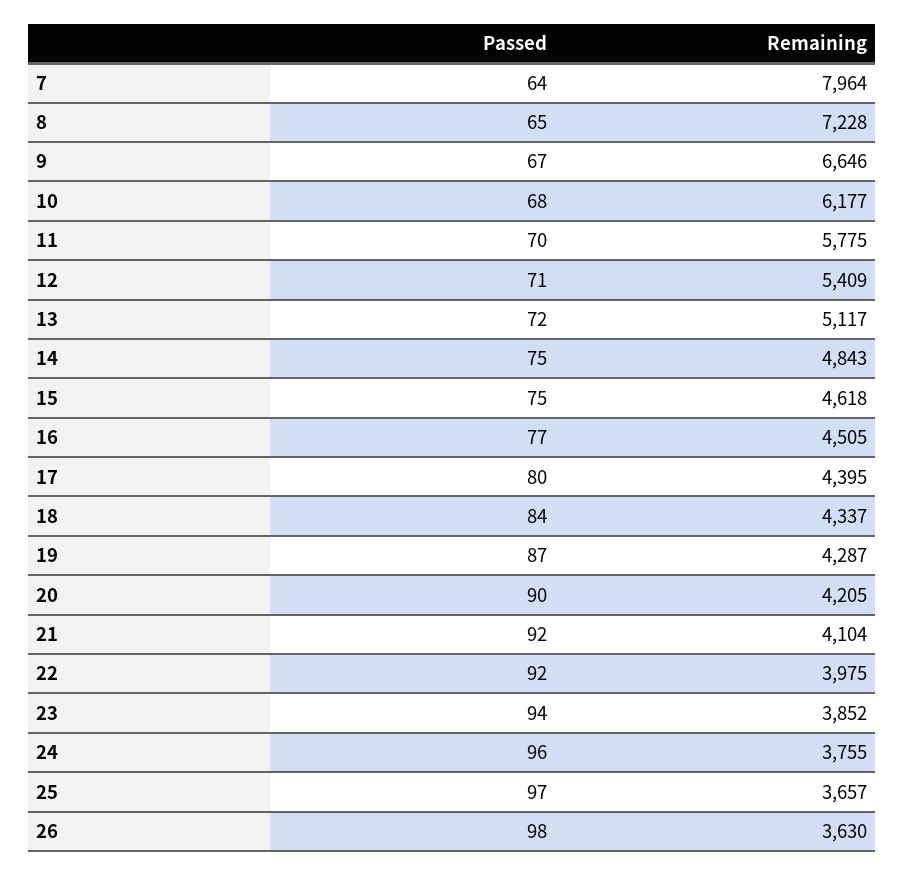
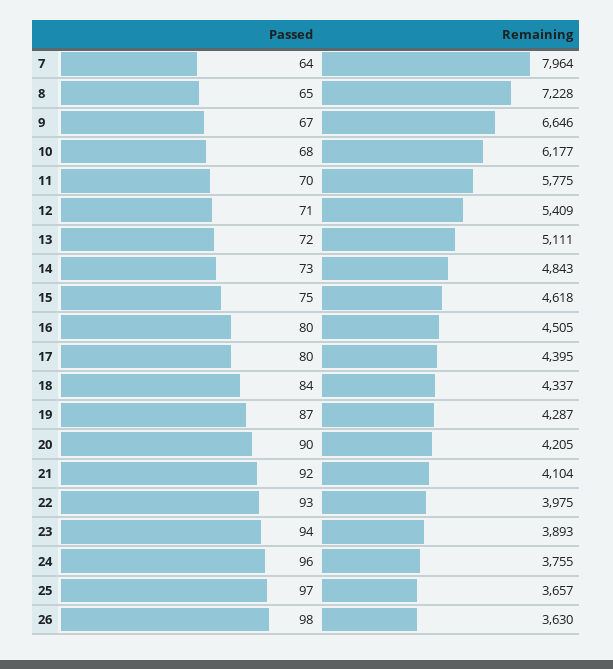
  {
    "Passed": {
      "7": 64,
      "8": 65,
      "9": 67,
      "10": 68,
      "11": 70,
      "12": 71,
      "13": 72,
-     "14": 75,
+     "14": 73,
      "15": 75,
-     "16": 77,
+     "16": 80,
      "17": 80,
      "18": 84,
      "19": 87,
      "20": 90,
      "21": 92,
-     "22": 92,
+     "22": 93,
      "23": 94,
      "24": 96,
      "25": 97,
      "26": 98
    },
    "Remaining": {
      "7": 7964,
      "8": 7228,
      "9": 6646,
      "10": 6177,
      "11": 5775,
      "12": 5409,
-     "13": 5117,
+     "13": 5111,
      "14": 4843,
      "15": 4618,
      "16": 4505,
      "17": 4395,
      "18": 4337,
      "19": 4287,
      "20": 4205,
      "21": 4104,
      "22": 3975,
-     "23": 3852,
+     "23": 3893,
      "24": 3755,
      "25": 3657,
      "26": 3630
    }
  }

